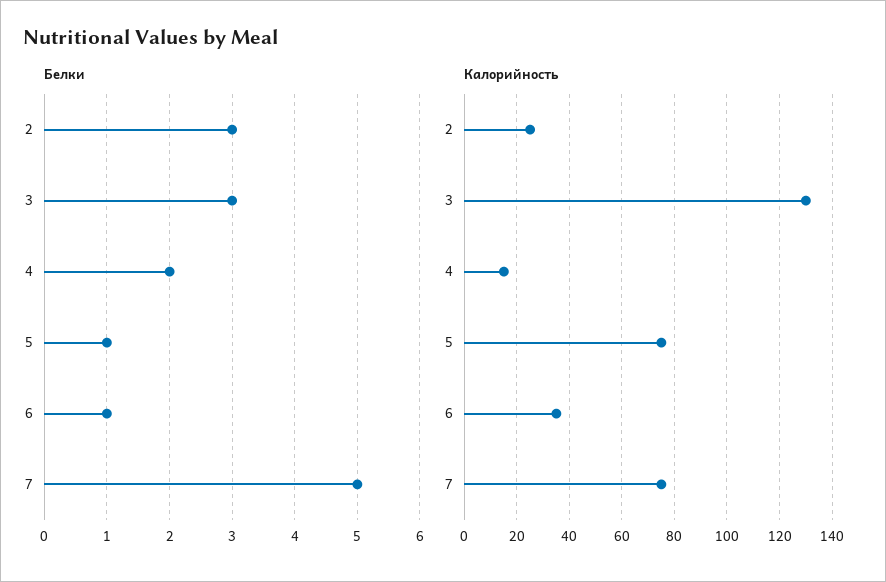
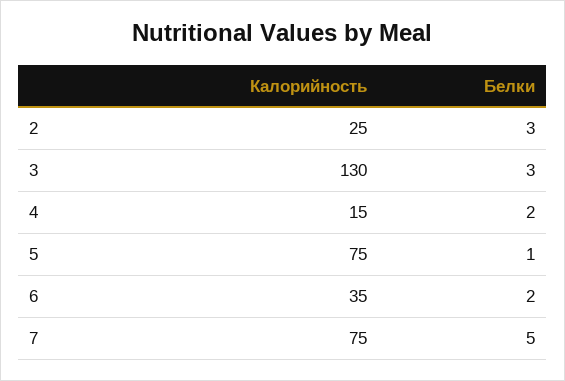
  {
    "Белки": {
      "2": 3,
      "3": 3,
      "4": 2,
      "5": 1,
-     "6": 1,
+     "6": 2,
      "7": 5
    },
    "Калорийность": {
      "2": 25,
      "3": 130,
      "4": 15,
      "5": 75,
      "6": 35,
      "7": 75
    }
  }

